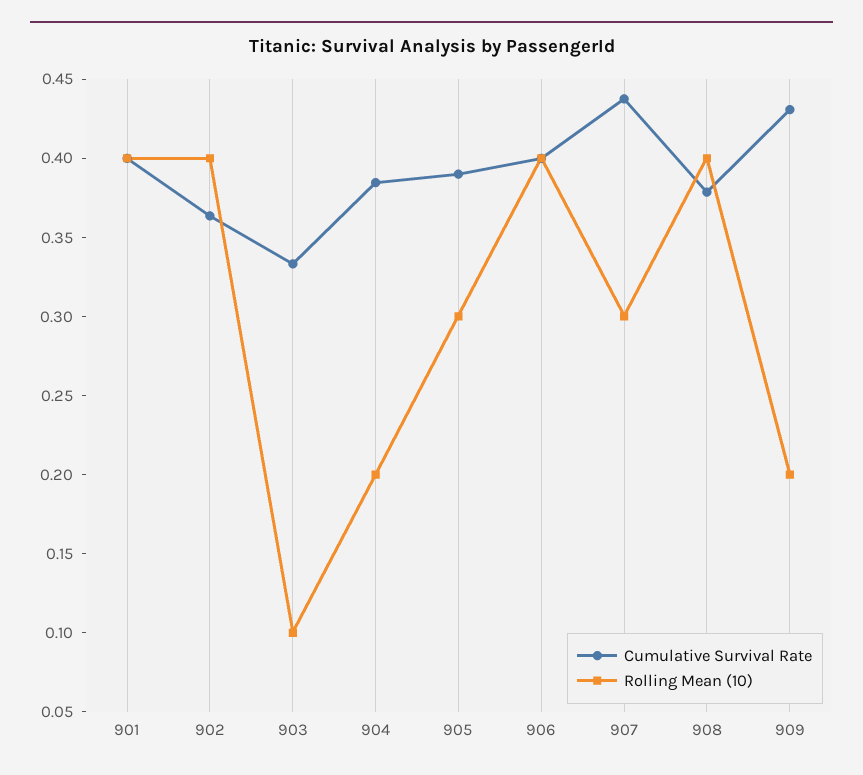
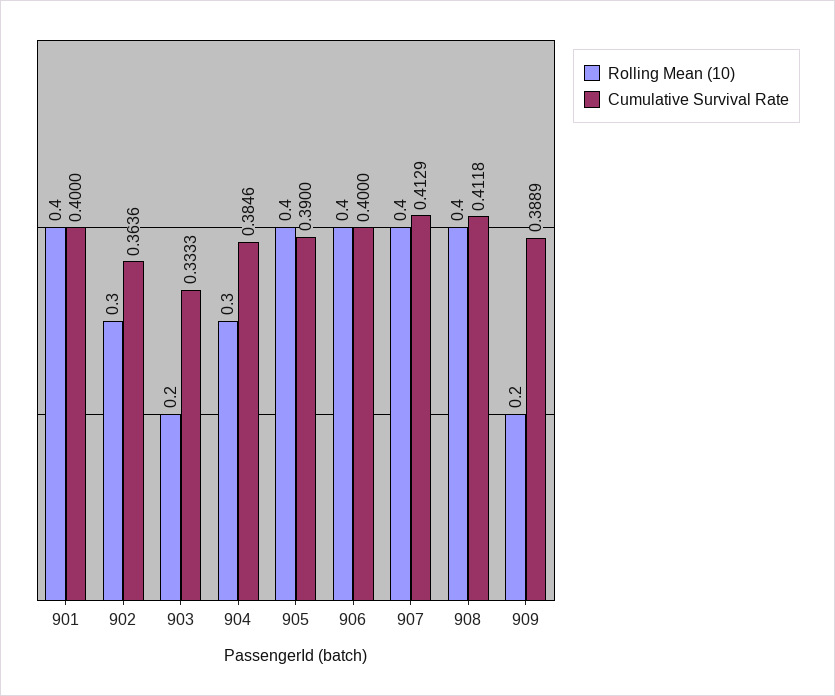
  {
    "Cumulative Survival Rate": {
      "901": 0.4,
      "902": 0.3636,
      "903": 0.3333,
      "904": 0.3846,
      "905": 0.39,
      "906": 0.4,
-     "907": 0.44,
+     "907": 0.4129,
-     "908": 0.38,
+     "908": 0.4118,
-     "909": 0.43
+     "909": 0.3889
    },
    "Rolling Mean (10)": {
      "901": 0.4,
-     "902": 0.4,
+     "902": 0.3,
-     "903": 0.1,
+     "903": 0.2,
-     "904": 0.2,
+     "904": 0.3,
-     "905": 0.3,
+     "905": 0.4,
      "906": 0.4,
-     "907": 0.3,
+     "907": 0.4,
      "908": 0.4,
      "909": 0.2
    }
  }

